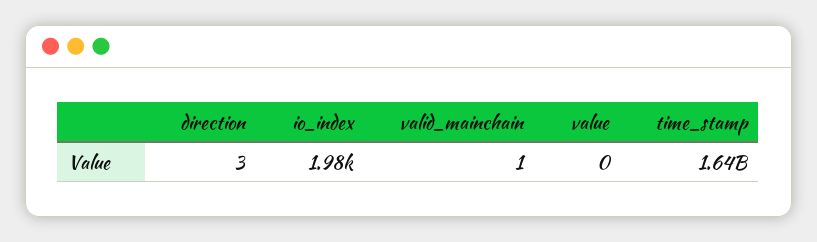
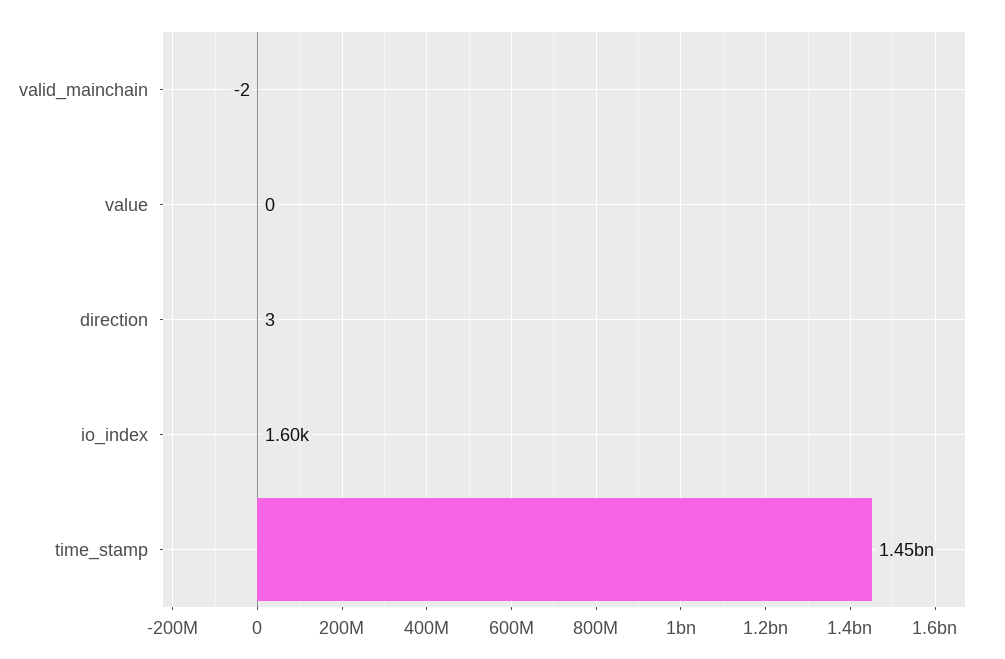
  {
    "direction": 3,
-   "io_index": 1980,
+   "io_index": 1600,
-   "valid_mainchain": 1,
+   "valid_mainchain": -2,
    "value": 0,
-   "time_stamp": 1640000000
+   "time_stamp": 1450000000
  }

